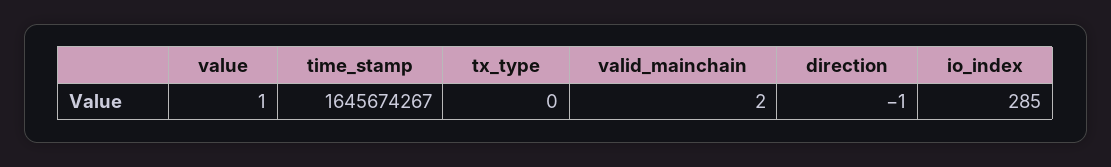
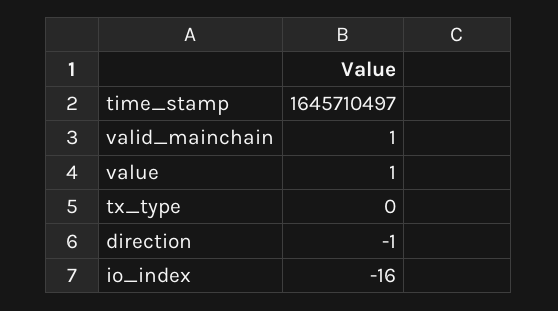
  {
    "value": 1,
-   "time_stamp": 1645674267,
+   "time_stamp": 1645710497,
    "tx_type": 0,
-   "valid_mainchain": 2,
+   "valid_mainchain": 1,
    "direction": -1,
-   "io_index": 285
+   "io_index": -16
  }

